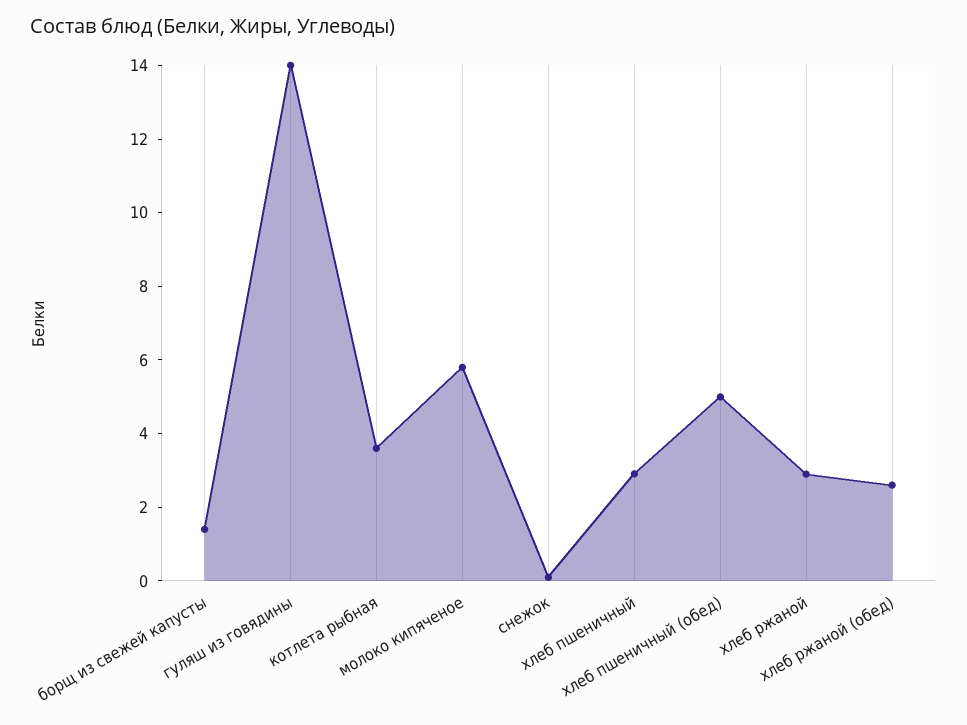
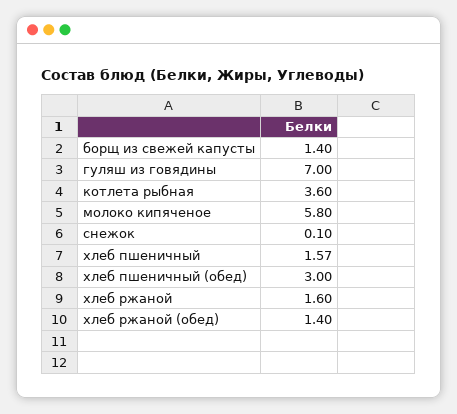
  {
    "борщ из свежей капусты": 1.4,
-   "гуляш из говядины": 14,
+   "гуляш из говядины": 7,
    "котлета рыбная": 3.6,
    "молоко кипяченое": 5.8,
    "снежок": 0.1,
-   "хлеб пшеничный": 3,
+   "хлеб пшеничный": 1.57,
-   "хлеб пшеничный (обед)": 5,
+   "хлеб пшеничный (обед)": 3,
-   "хлеб ржаной": 3,
+   "хлеб ржаной": 1.6,
-   "хлеб ржаной (обед)": 2.5
+   "хлеб ржаной (обед)": 1.4
  }

